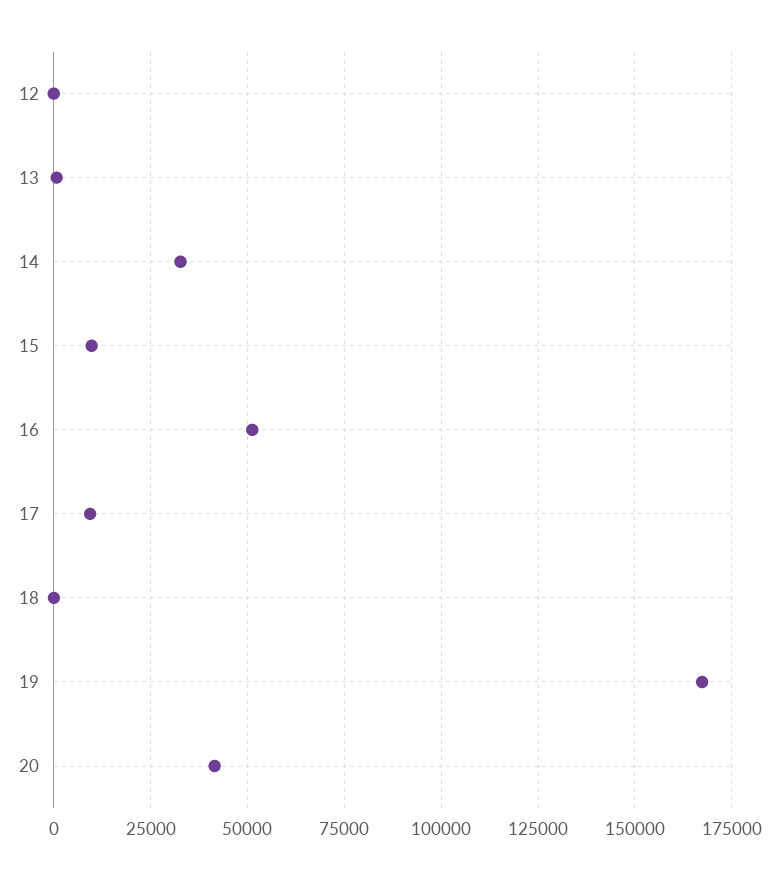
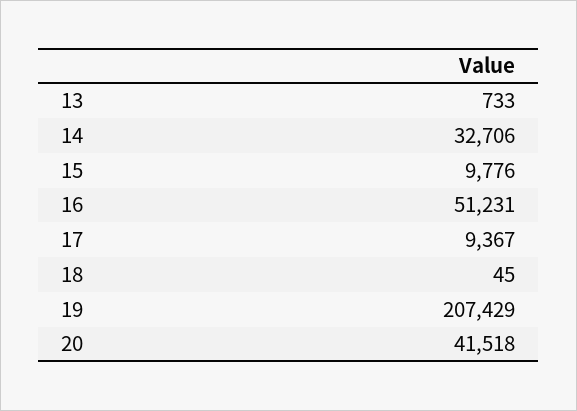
  {
-   "12": 0,
    "13": 733,
    "14": 32706,
    "15": 9776,
    "16": 51231,
    "17": 9367,
    "18": 45,
-   "19": 167500,
+   "19": 207429,
    "20": 41518
  }

